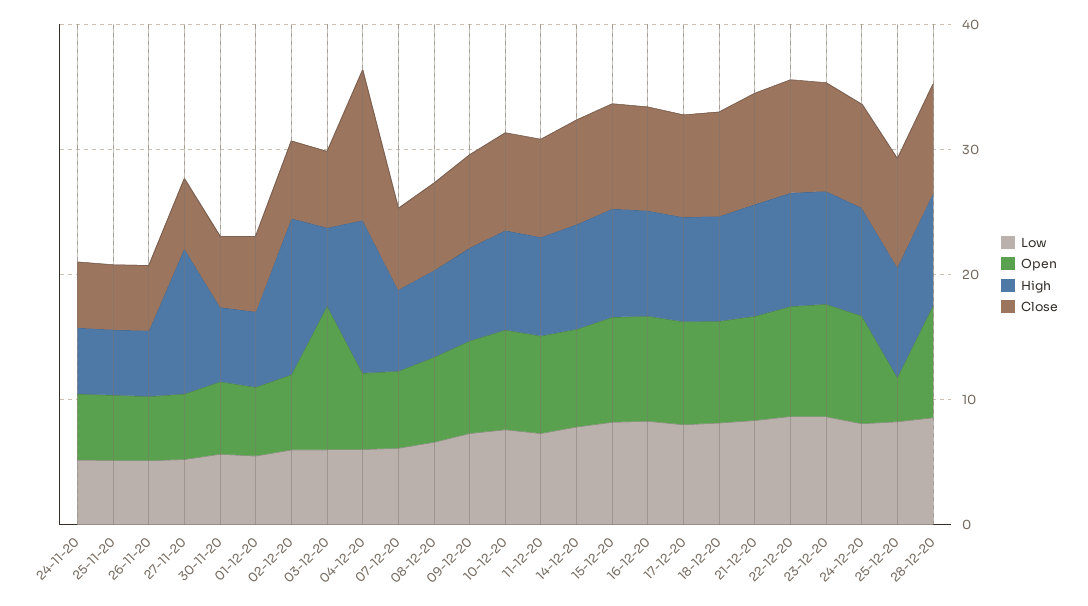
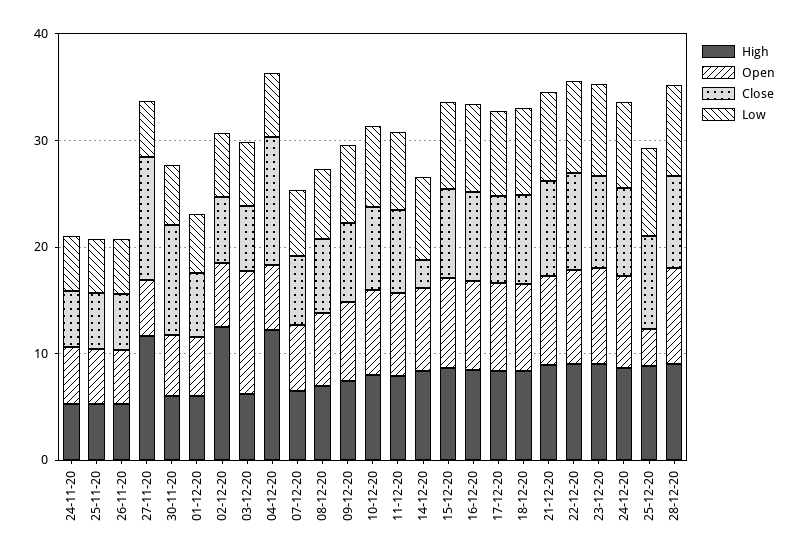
  {
    "Low": {
      "24-11-20": 6,
      "25-11-20": 6,
      "26-11-20": 6,
      "27-11-20": 6,
      "30-11-20": 6,
      "01-12-20": 6,
      "02-12-20": 6,
      "03-12-20": 6,
      "04-12-20": 6,
      "07-12-20": 6,
      "08-12-20": 6,
      "09-12-20": 8,
      "10-12-20": 8,
      "11-12-20": 8,
      "14-12-20": 8,
      "15-12-20": 8,
      "16-12-20": 8,
      "17-12-20": 8,
      "18-12-20": 8,
      "21-12-20": 8,
      "22-12-20": 8,
      "23-12-20": 8,
      "24-12-20": 8,
      "25-12-20": 8,
      "28-12-20": 8
    },
    "Open": {
      "24-11-20": 6,
      "25-11-20": 6,
      "26-11-20": 6,
      "27-11-20": 6,
      "30-11-20": 6,
      "01-12-20": 6,
      "02-12-20": 6,
      "03-12-20": 12,
      "04-12-20": 6,
      "07-12-20": 6,
      "08-12-20": 6,
      "09-12-20": 8,
      "10-12-20": 8,
      "11-12-20": 8,
      "14-12-20": 8,
      "15-12-20": 8,
      "16-12-20": 8,
      "17-12-20": 8,
      "18-12-20": 8,
      "21-12-20": 8,
      "22-12-20": 8,
      "23-12-20": 10,
      "24-12-20": 8,
      "25-12-20": 4,
      "28-12-20": 10
    },
    "High": {
      "24-11-20": 6,
      "25-11-20": 6,
      "26-11-20": 6,
      "27-11-20": 12,
      "30-11-20": 6,
      "01-12-20": 6,
      "02-12-20": 12,
      "03-12-20": 6,
      "04-12-20": 12,
      "07-12-20": 6,
      "08-12-20": 6,
      "09-12-20": 8,
      "10-12-20": 8,
      "11-12-20": 8,
      "14-12-20": 8,
      "15-12-20": 8,
      "16-12-20": 8,
      "17-12-20": 8,
      "18-12-20": 8,
      "21-12-20": 8,
      "22-12-20": 10,
      "23-12-20": 10,
      "24-12-20": 8,
      "25-12-20": 8,
      "28-12-20": 10
    },
    "Close": {
      "24-11-20": 6,
      "25-11-20": 6,
      "26-11-20": 6,
-     "27-11-20": 6,
+     "27-11-20": 12,
-     "30-11-20": 6,
+     "30-11-20": 10,
      "01-12-20": 6,
      "02-12-20": 6,
      "03-12-20": 6,
      "04-12-20": 12,
      "07-12-20": 6,
      "08-12-20": 6,
      "09-12-20": 8,
      "10-12-20": 8,
      "11-12-20": 8,
-     "14-12-20": 8,
+     "14-12-20": 2,
      "15-12-20": 8,
      "16-12-20": 8,
      "17-12-20": 8,
      "18-12-20": 8,
      "21-12-20": 8,
      "22-12-20": 10,
      "23-12-20": 8,
      "24-12-20": 8,
      "25-12-20": 8,
      "28-12-20": 8
    }
  }

